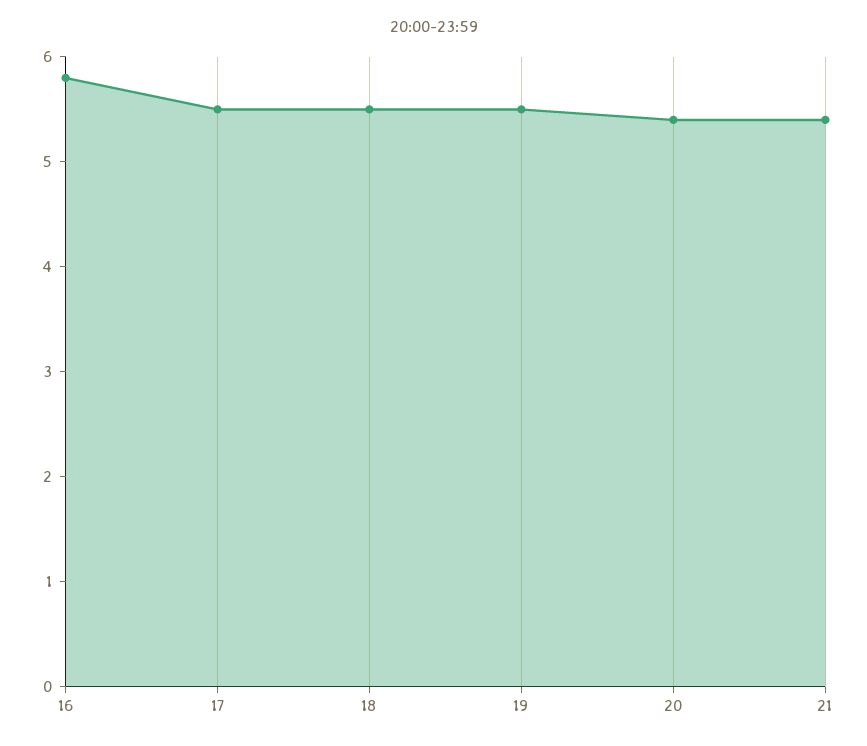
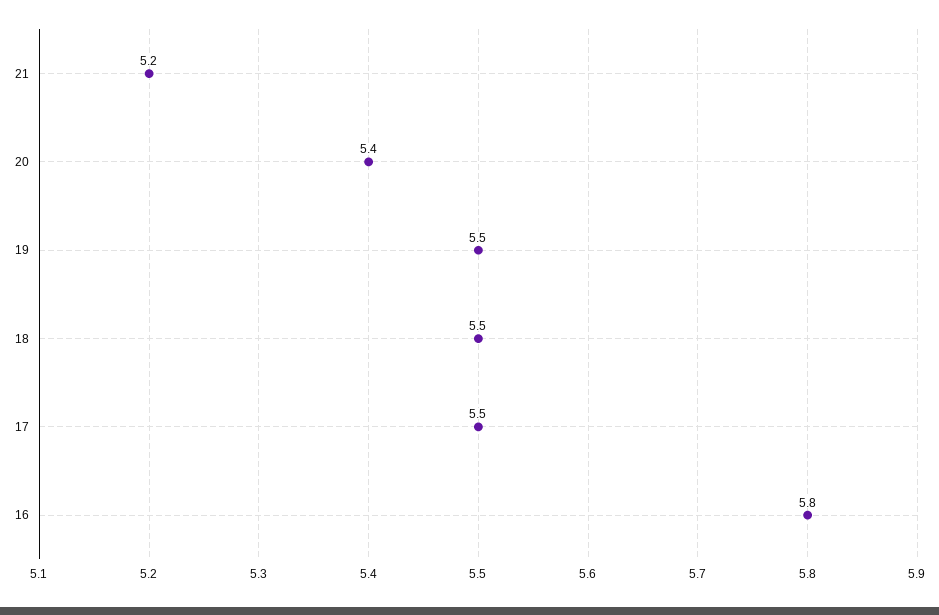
  {
    "16": 5.8,
    "17": 5.5,
    "18": 5.5,
    "19": 5.5,
    "20": 5.4,
-   "21": 5.4
+   "21": 5.2
  }

